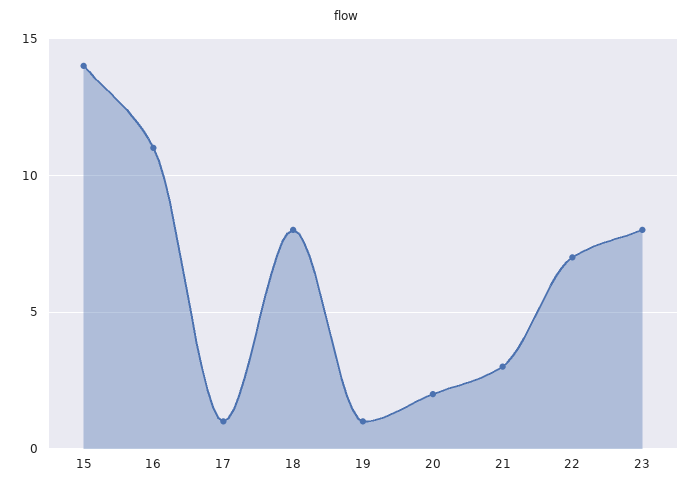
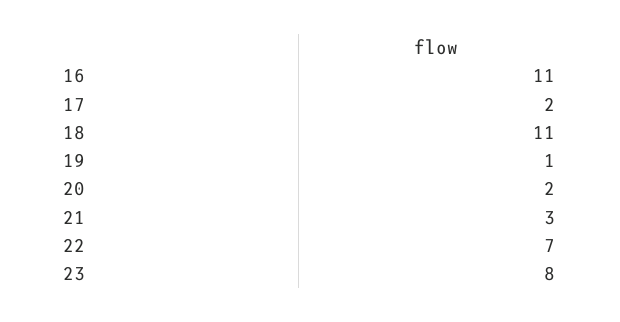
  {
-   "15": 14,
    "16": 11,
-   "17": 1,
+   "17": 2,
-   "18": 8,
+   "18": 11,
    "19": 1,
    "20": 2,
    "21": 3,
    "22": 7,
    "23": 8
  }

